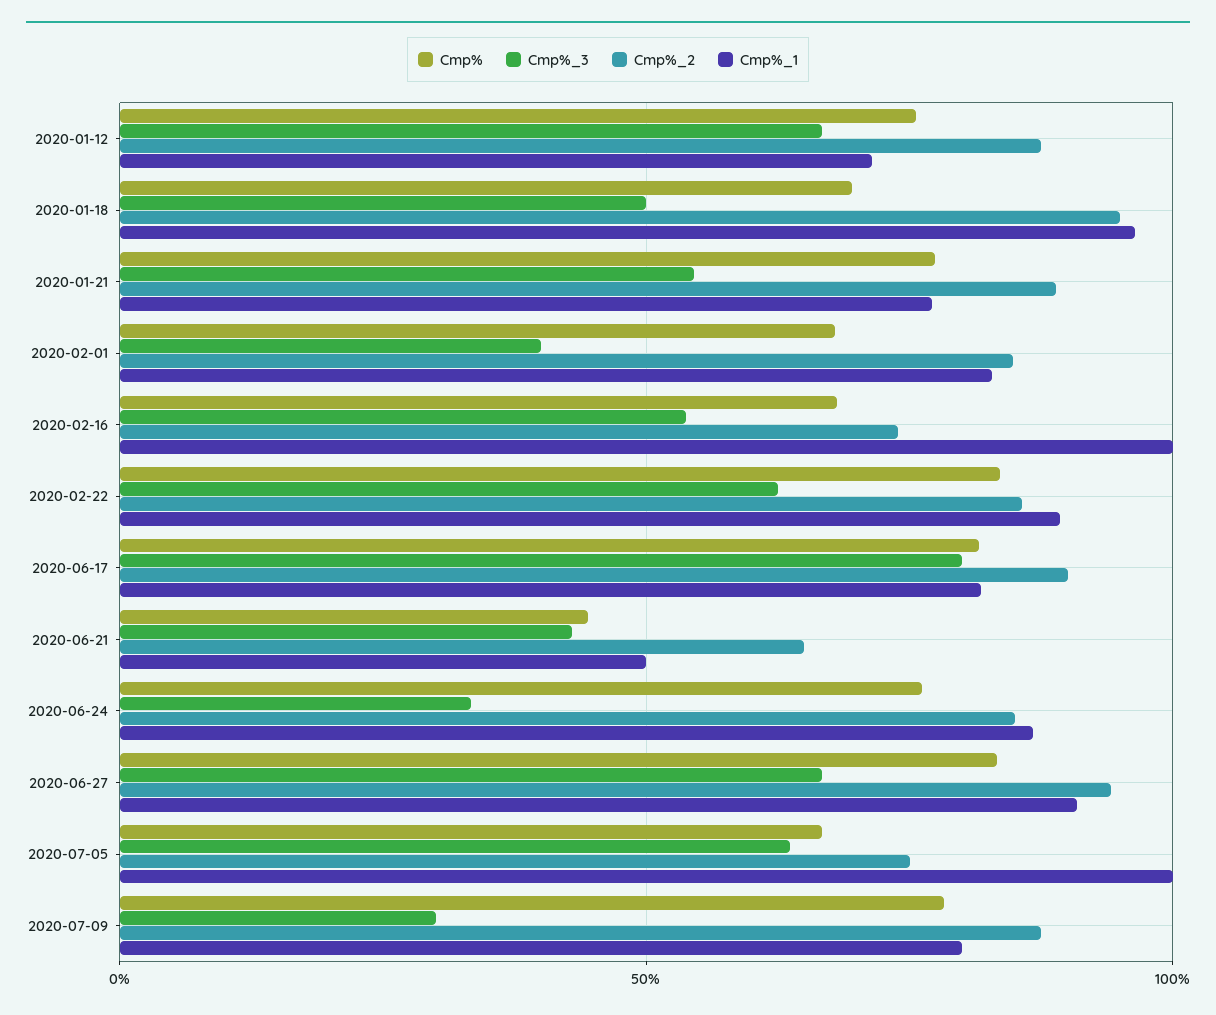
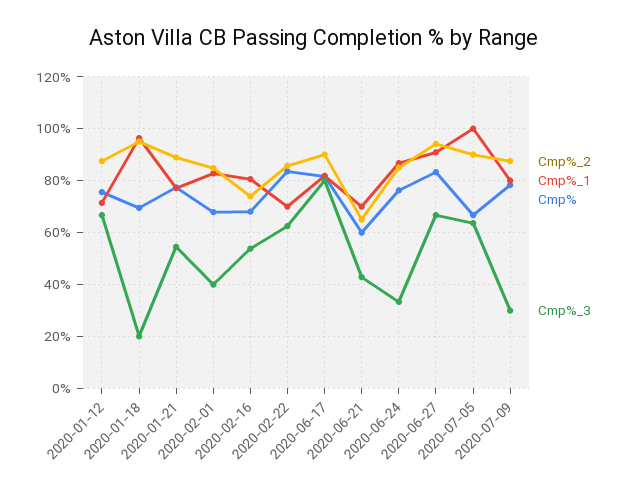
  {
    "Cmp%": {
      "2020-01-12": 75,
      "2020-01-18": 70,
      "2020-01-21": 77.5,
      "2020-02-01": 67.5,
      "2020-02-16": 67.5,
      "2020-02-22": 82.5,
      "2020-06-17": 82.5,
-     "2020-06-21": 45,
+     "2020-06-21": 60,
      "2020-06-24": 75,
      "2020-06-27": 82.5,
      "2020-07-05": 67.5,
      "2020-07-09": 77.5
    },
    "Cmp%_3": {
      "2020-01-12": 67.5,
-     "2020-01-18": 50,
+     "2020-01-18": 20,
      "2020-01-21": 55,
      "2020-02-01": 40,
      "2020-02-16": 55,
      "2020-02-22": 62.5,
      "2020-06-17": 80,
      "2020-06-21": 42.5,
      "2020-06-24": 32.5,
      "2020-06-27": 67.5,
      "2020-07-05": 62.5,
      "2020-07-09": 30
    },
    "Cmp%_2": {
      "2020-01-12": 87.5,
      "2020-01-18": 95,
      "2020-01-21": 90,
      "2020-02-01": 85,
      "2020-02-16": 75,
      "2020-02-22": 85,
      "2020-06-17": 90,
      "2020-06-21": 65,
      "2020-06-24": 85,
      "2020-06-27": 95,
-     "2020-07-05": 75,
+     "2020-07-05": 90,
      "2020-07-09": 87.5
    },
    "Cmp%_1": {
      "2020-01-12": 72.5,
      "2020-01-18": 97.5,
      "2020-01-21": 77.5,
      "2020-02-01": 82.5,
-     "2020-02-16": 100,
+     "2020-02-16": 80,
-     "2020-02-22": 90,
+     "2020-02-22": 70,
      "2020-06-17": 82.5,
-     "2020-06-21": 50,
+     "2020-06-21": 70,
      "2020-06-24": 87.5,
      "2020-06-27": 90,
      "2020-07-05": 100,
      "2020-07-09": 80
    }
  }

